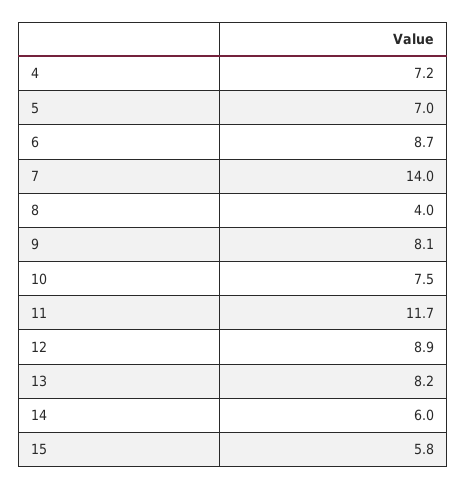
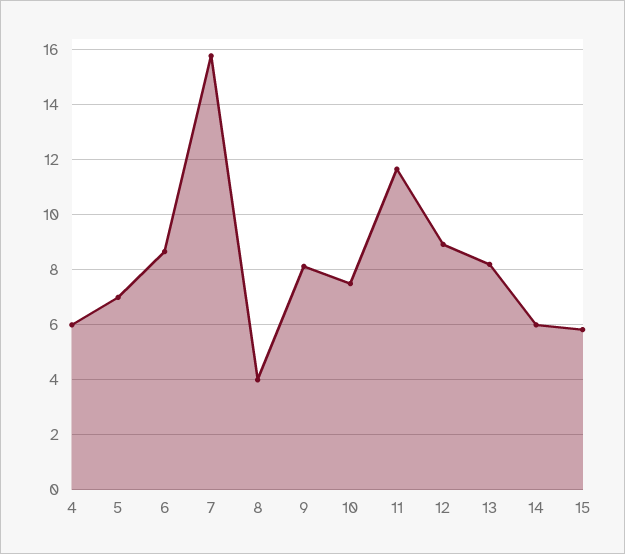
  {
-   "4": 7.2,
+   "4": 6,
    "5": 7,
    "6": 8.7,
-   "7": 14,
+   "7": 15.75,
    "8": 4,
    "9": 8.1,
    "10": 7.5,
    "11": 11.7,
    "12": 8.9,
    "13": 8.2,
    "14": 6,
    "15": 5.8
  }

